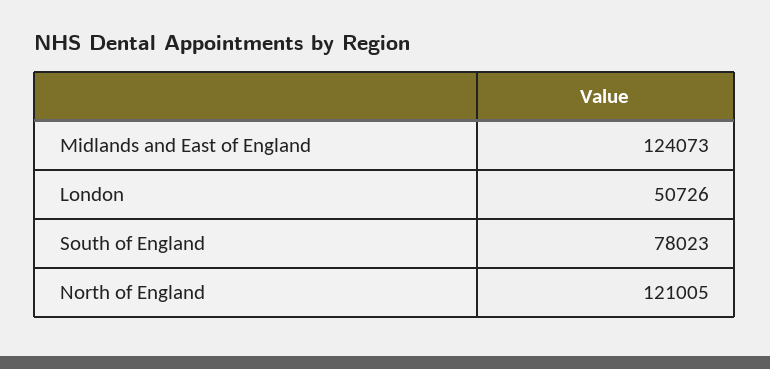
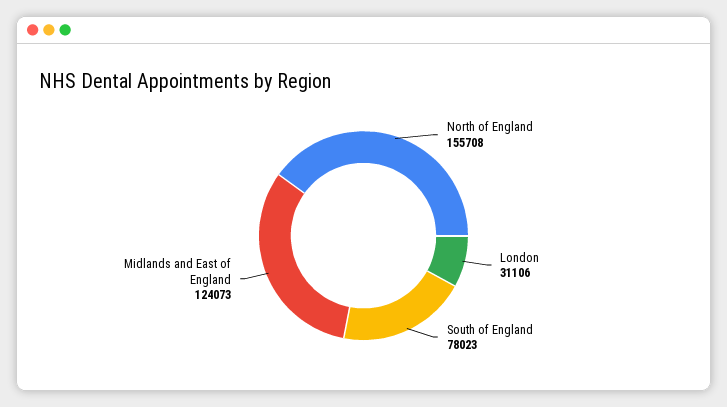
  {
    "Midlands and East of England": 124073,
-   "London": 50726,
+   "London": 31106,
    "South of England": 78023,
-   "North of England": 121005
+   "North of England": 155708
  }

